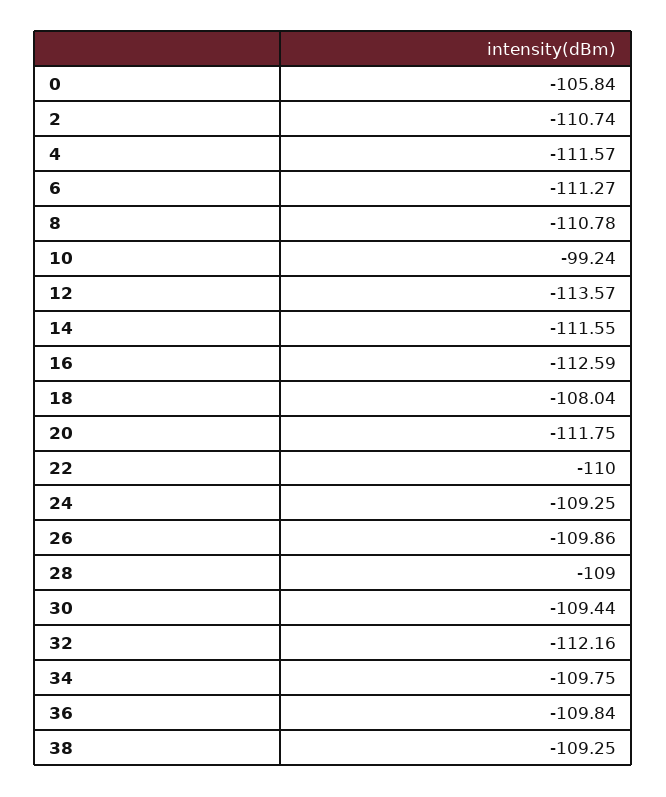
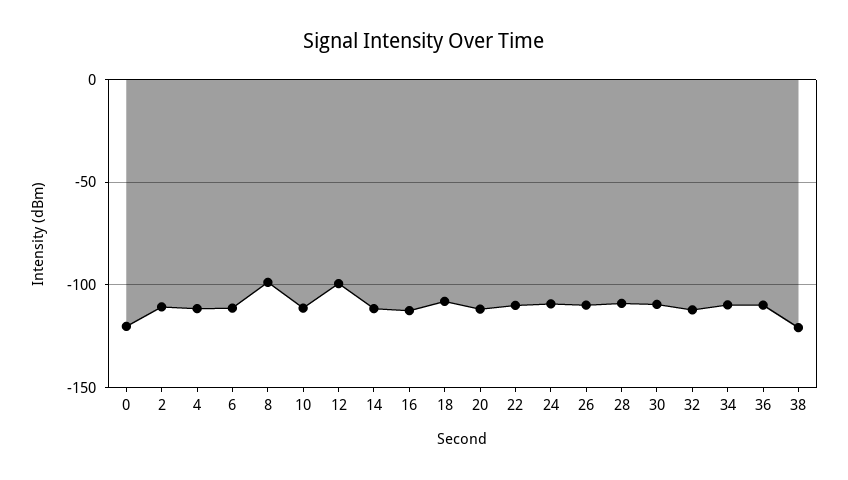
  {
-   "0": -105.84,
+   "0": -120,
    "2": -110.74,
    "4": -111.57,
    "6": -111.27,
-   "8": -110.78,
+   "8": -100,
-   "10": -99.24,
+   "10": -110,
-   "12": -113.57,
+   "12": -100,
    "14": -111.55,
    "16": -112.59,
    "18": -108.04,
    "20": -111.75,
    "22": -110,
    "24": -109.25,
    "26": -109.86,
    "28": -109,
    "30": -109.44,
    "32": -112.16,
    "34": -109.75,
    "36": -109.84,
-   "38": -109.25
+   "38": -120
  }

